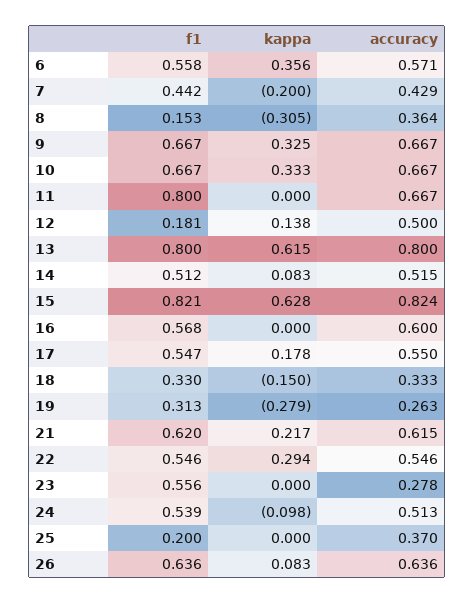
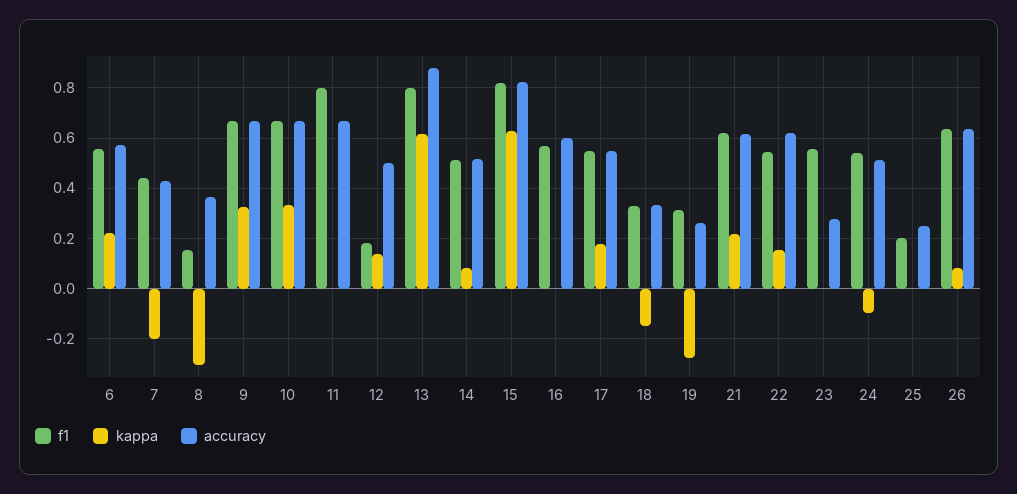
  {
    "f1": {
      "6": 0.558,
      "7": 0.442,
      "8": 0.153,
      "9": 0.667,
      "10": 0.667,
      "11": 0.8,
      "12": 0.181,
      "13": 0.8,
      "14": 0.512,
      "15": 0.821,
      "16": 0.568,
      "17": 0.547,
      "18": 0.33,
      "19": 0.313,
      "21": 0.62,
      "22": 0.546,
      "23": 0.556,
      "24": 0.539,
      "25": 0.2,
      "26": 0.636
    },
    "kappa": {
-     "6": 0.356,
+     "6": 0.225,
      "7": -0.2,
      "8": -0.305,
      "9": 0.325,
      "10": 0.333,
      "11": 0,
      "12": 0.138,
      "13": 0.615,
      "14": 0.083,
      "15": 0.628,
      "16": 0,
      "17": 0.178,
      "18": -0.15,
      "19": -0.279,
      "21": 0.217,
-     "22": 0.294,
+     "22": 0.15,
      "23": 0,
      "24": -0.098,
      "25": 0,
      "26": 0.083
    },
    "accuracy": {
      "6": 0.571,
      "7": 0.429,
      "8": 0.364,
      "9": 0.667,
      "10": 0.667,
      "11": 0.667,
      "12": 0.5,
-     "13": 0.8,
+     "13": 0.875,
      "14": 0.515,
      "15": 0.824,
      "16": 0.6,
      "17": 0.55,
      "18": 0.333,
      "19": 0.263,
      "21": 0.615,
-     "22": 0.546,
+     "22": 0.625,
      "23": 0.278,
      "24": 0.513,
-     "25": 0.37,
+     "25": 0.25,
      "26": 0.636
    }
  }

